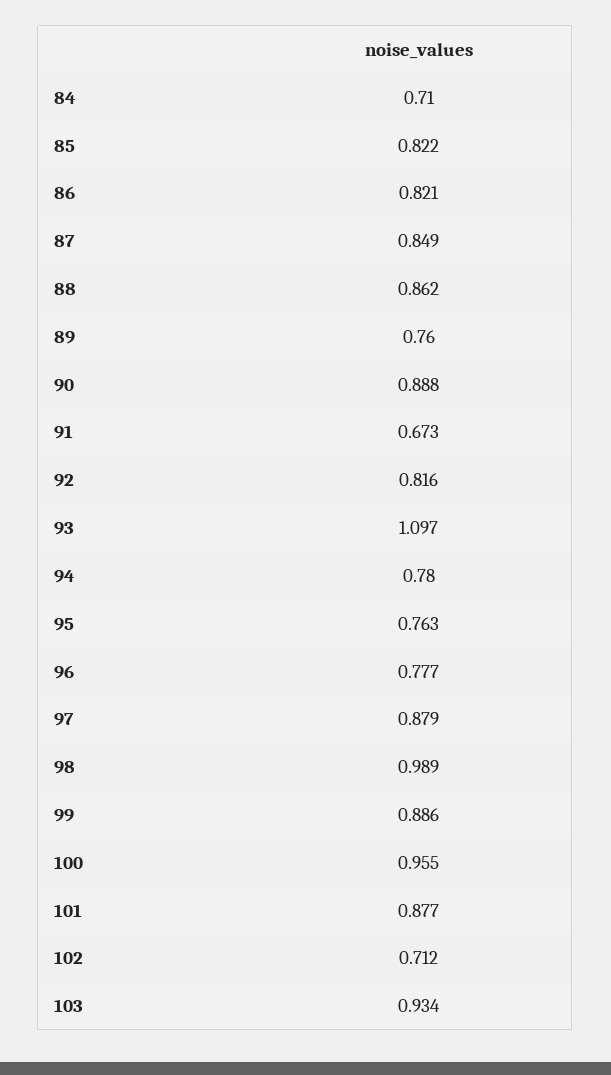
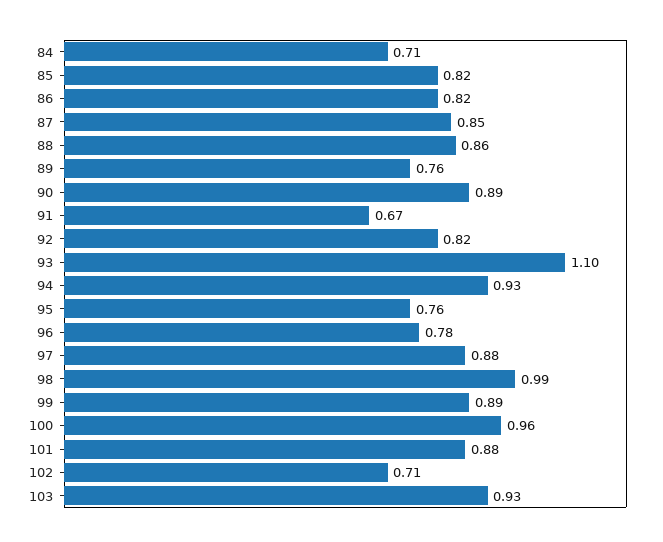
  {
    "84": 0.71,
    "85": 0.822,
    "86": 0.821,
    "87": 0.849,
    "88": 0.862,
    "89": 0.76,
    "90": 0.888,
    "91": 0.673,
    "92": 0.816,
    "93": 1.097,
-   "94": 0.78,
+   "94": 0.93,
    "95": 0.763,
    "96": 0.777,
    "97": 0.879,
    "98": 0.989,
    "99": 0.886,
    "100": 0.955,
    "101": 0.877,
    "102": 0.712,
    "103": 0.934
  }

